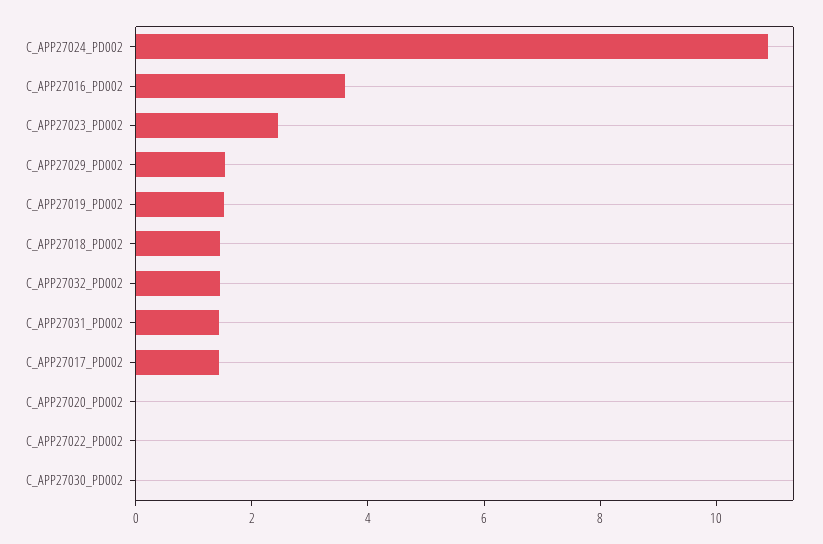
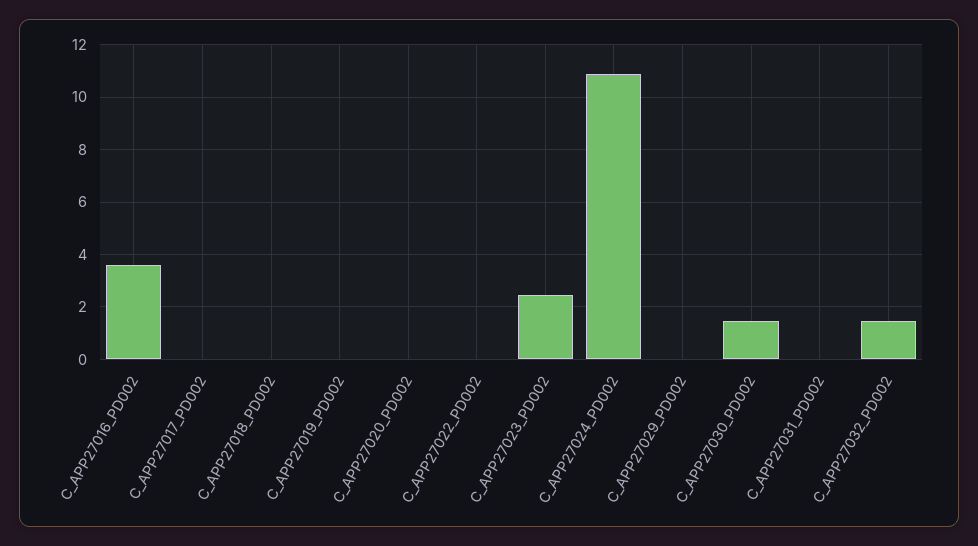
  {
    "C_APP27024_PD002": 11,
    "C_APP27016_PD002": 3.5,
    "C_APP27023_PD002": 2.5,
-   "C_APP27029_PD002": 1.5,
+   "C_APP27029_PD002": 0,
-   "C_APP27019_PD002": 1.5,
+   "C_APP27019_PD002": 0,
-   "C_APP27018_PD002": 1.5,
+   "C_APP27018_PD002": 0,
    "C_APP27032_PD002": 1.5,
-   "C_APP27031_PD002": 1.5,
+   "C_APP27031_PD002": 0,
-   "C_APP27017_PD002": 1.5,
+   "C_APP27017_PD002": 0,
    "C_APP27020_PD002": 0,
    "C_APP27022_PD002": 0,
-   "C_APP27030_PD002": 0
+   "C_APP27030_PD002": 1.5
  }

